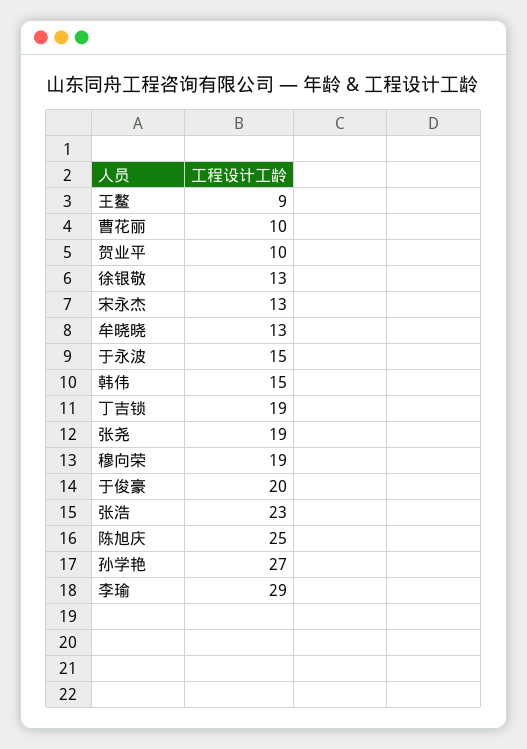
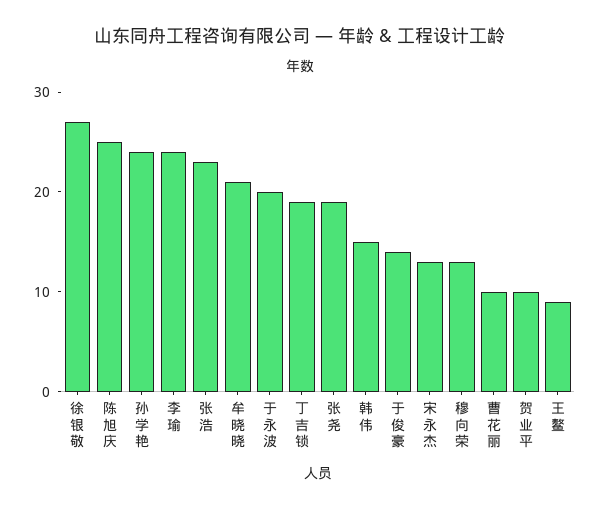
  {
    "王鳌": 9,
    "曹花丽": 10,
    "贺业平": 10,
-   "徐银敬": 13,
+   "徐银敬": 27,
    "宋永杰": 13,
-   "牟晓晓": 13,
+   "牟晓晓": 21,
-   "于永波": 15,
+   "于永波": 20,
    "韩伟": 15,
    "丁吉锁": 19,
    "张尧": 19,
-   "穆向荣": 19,
+   "穆向荣": 13,
-   "于俊豪": 20,
+   "于俊豪": 14,
    "张浩": 23,
    "陈旭庆": 25,
-   "孙学艳": 27,
+   "孙学艳": 24,
-   "李瑜": 29
+   "李瑜": 24
  }

